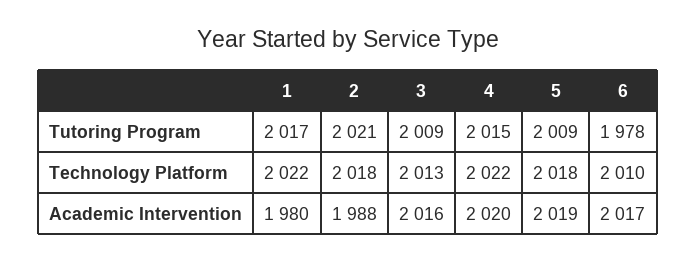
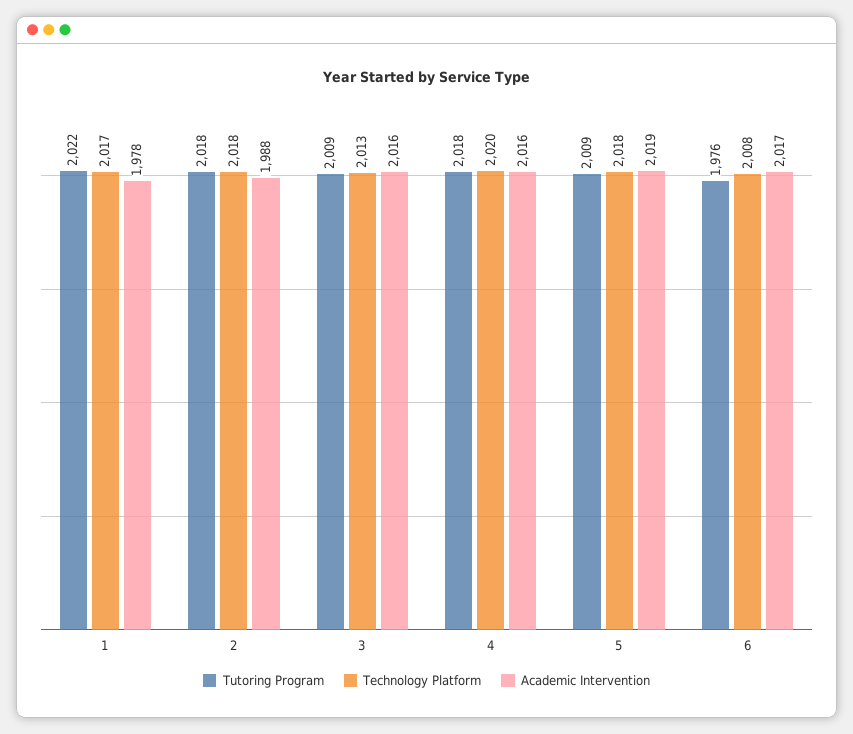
  {
    "Tutoring Program": {
-     "1": 2017,
+     "1": 2022,
-     "2": 2021,
+     "2": 2018,
      "3": 2009,
-     "4": 2015,
+     "4": 2018,
      "5": 2009,
-     "6": 1978
+     "6": 1976
    },
    "Technology Platform": {
-     "1": 2022,
+     "1": 2017,
      "2": 2018,
      "3": 2013,
-     "4": 2022,
+     "4": 2020,
      "5": 2018,
-     "6": 2010
+     "6": 2008
    },
    "Academic Intervention": {
-     "1": 1980,
+     "1": 1978,
      "2": 1988,
      "3": 2016,
-     "4": 2020,
+     "4": 2016,
      "5": 2019,
      "6": 2017
    }
  }

